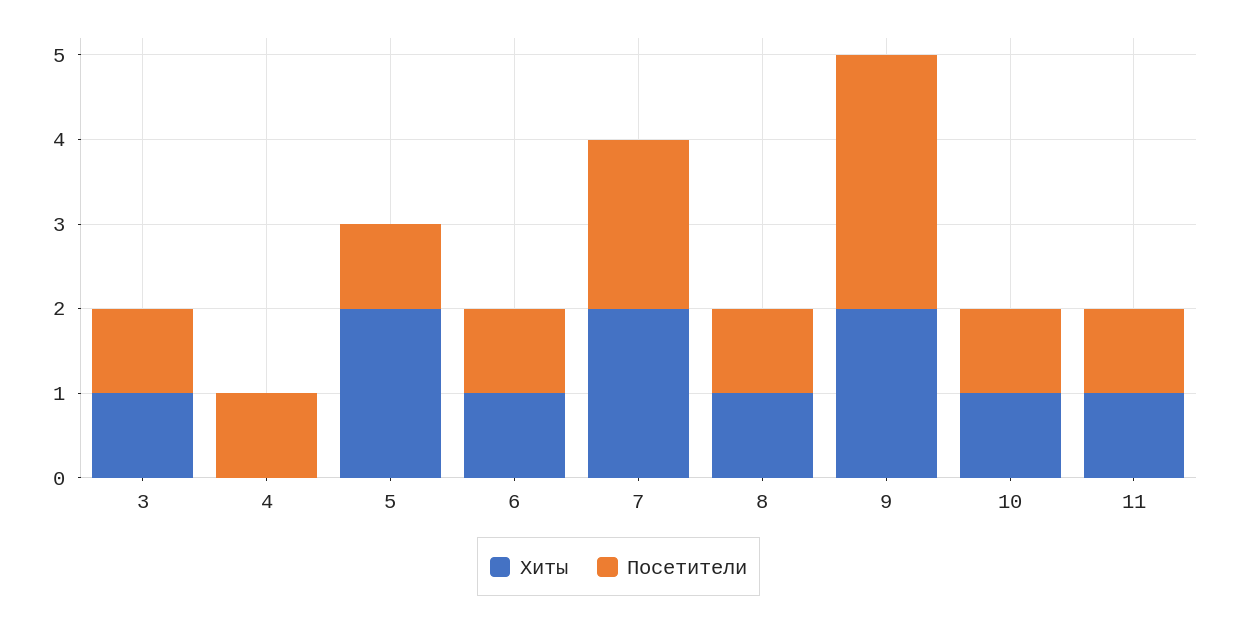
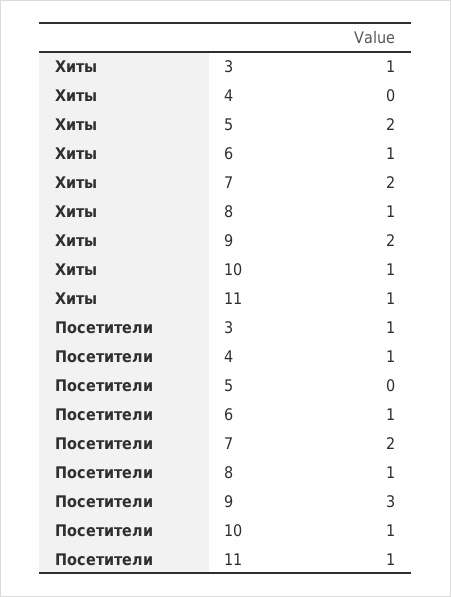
  {
    "Хиты": {
      "3": 1,
      "4": 0,
      "5": 2,
      "6": 1,
      "7": 2,
      "8": 1,
      "9": 2,
      "10": 1,
      "11": 1
    },
    "Посетители": {
      "3": 1,
      "4": 1,
-     "5": 1,
+     "5": 0,
      "6": 1,
      "7": 2,
      "8": 1,
      "9": 3,
      "10": 1,
      "11": 1
    }
  }

